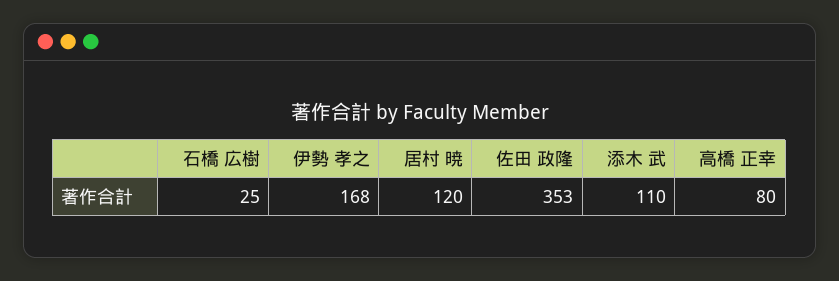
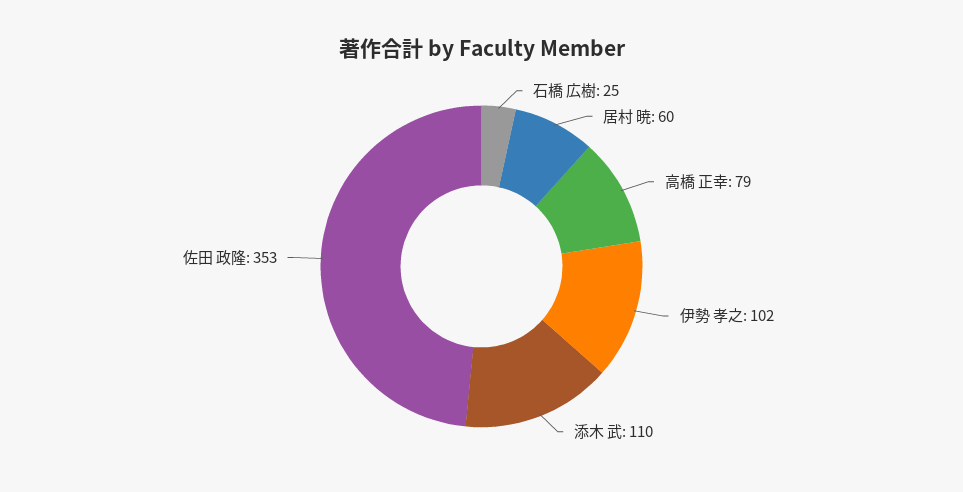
  {
    "石橋 広樹": 25,
-   "伊勢 孝之": 168,
+   "伊勢 孝之": 102,
-   "居村 暁": 120,
+   "居村 暁": 60,
    "佐田 政隆": 353,
    "添木 武": 110,
-   "高橋 正幸": 80
+   "高橋 正幸": 79
  }

